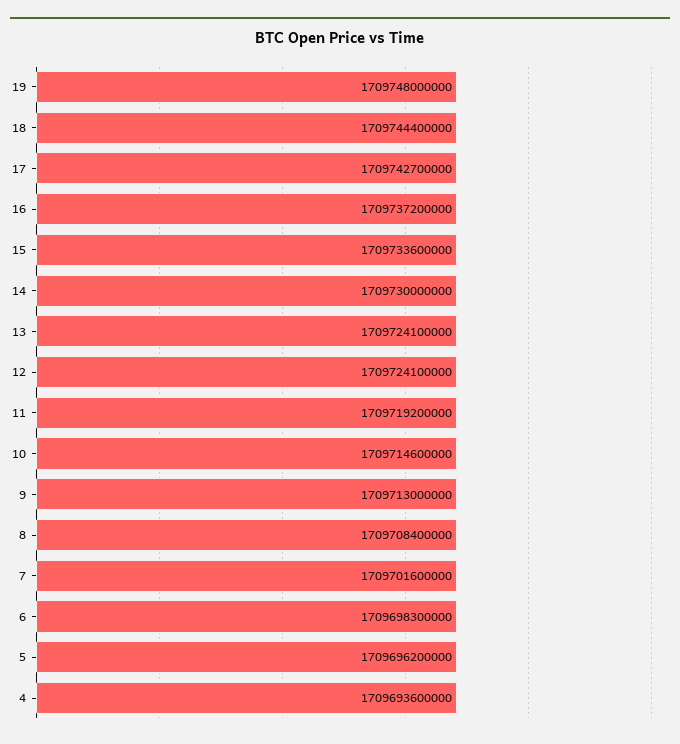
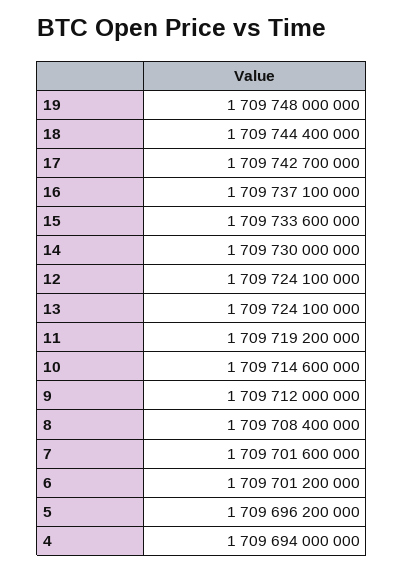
  {
    "19": 1709748000000,
    "18": 1709744400000,
    "17": 1709742700000,
-   "16": 1709737200000,
+   "16": 1709737100000,
    "15": 1709733600000,
    "14": 1709730000000,
    "13": 1709724100000,
    "12": 1709724100000,
    "11": 1709719200000,
    "10": 1709714600000,
-   "9": 1709713000000,
+   "9": 1709712000000,
    "8": 1709708400000,
    "7": 1709701600000,
-   "6": 1709698300000,
+   "6": 1709701200000,
    "5": 1709696200000,
-   "4": 1709693600000
+   "4": 1709694000000
  }

